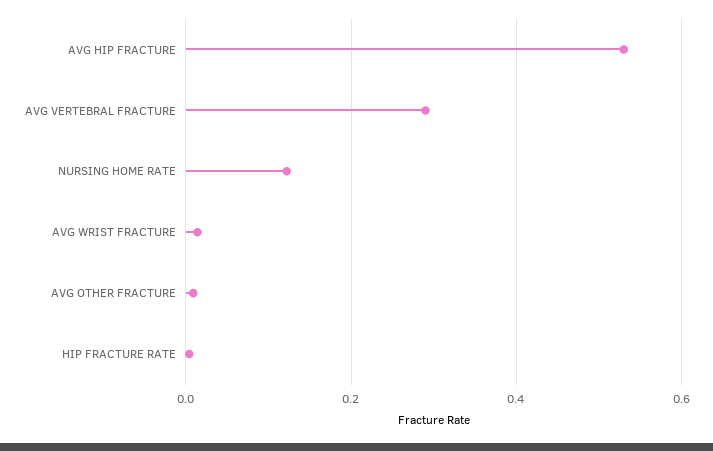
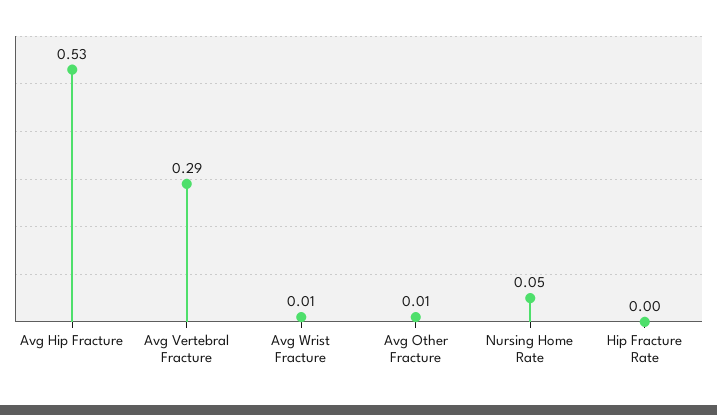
  {
    "AVG HIP FRACTURE": 0.53,
    "AVG VERTEBRAL FRACTURE": 0.29,
-   "NURSING HOME RATE": 0.12,
+   "NURSING HOME RATE": 0.05,
    "AVG WRIST FRACTURE": 0.01,
    "AVG OTHER FRACTURE": 0.01,
    "HIP FRACTURE RATE": 0
  }

